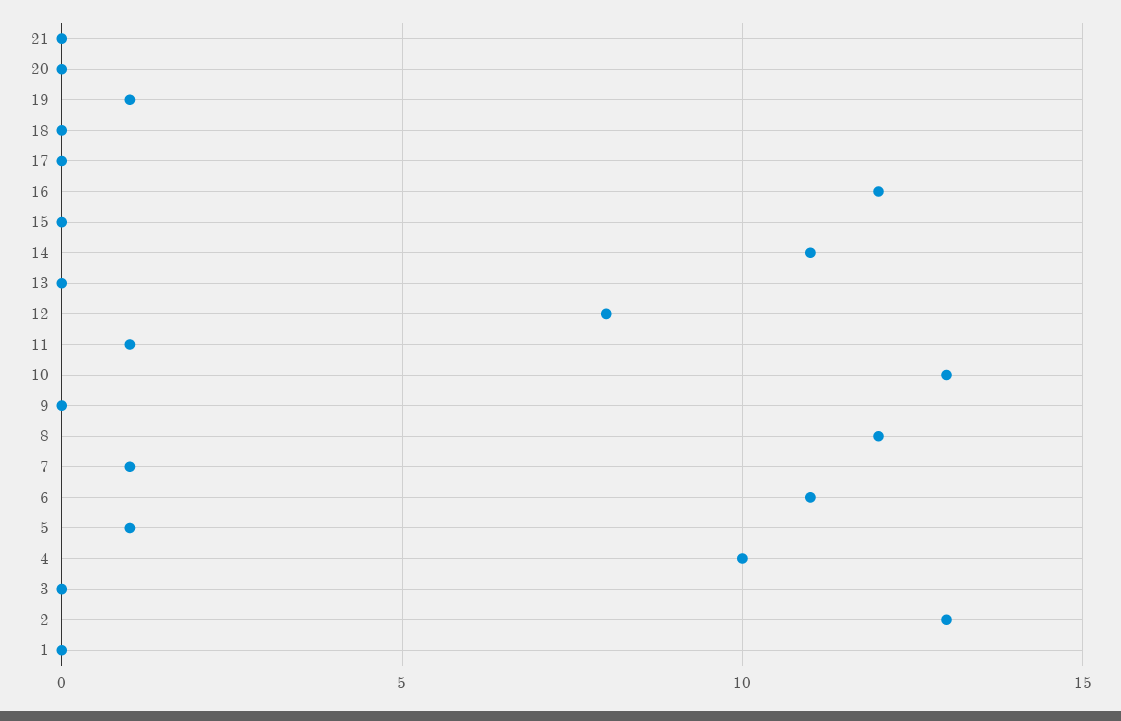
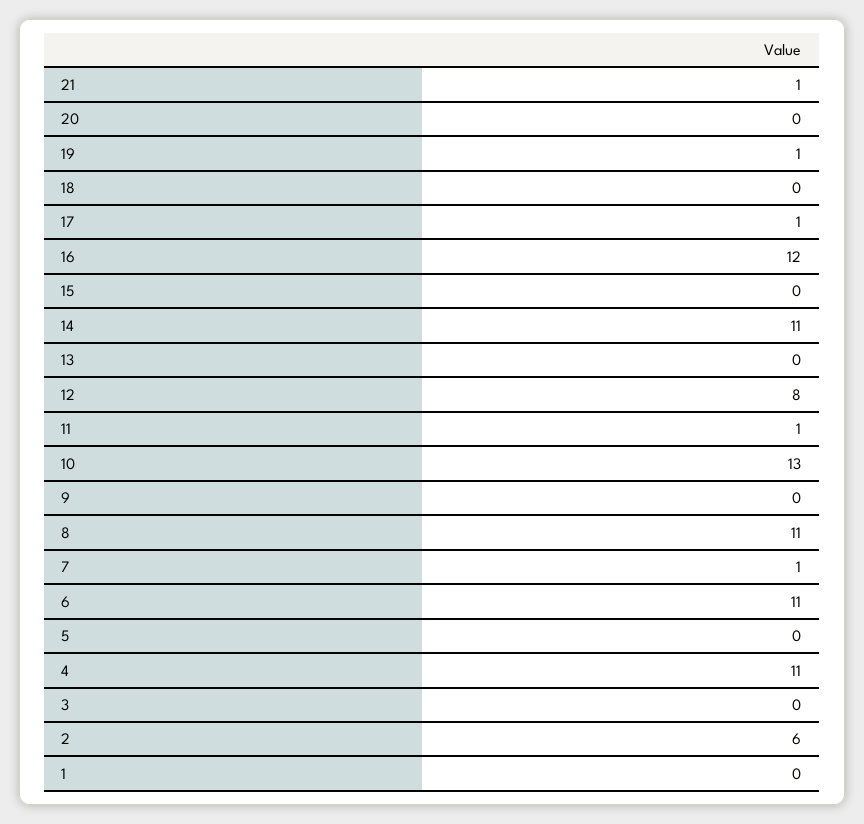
  {
-   "21": 0,
+   "21": 1,
    "20": 0,
    "19": 1,
    "18": 0,
-   "17": 0,
+   "17": 1,
    "16": 12,
    "15": 0,
    "14": 11,
    "13": 0,
    "12": 8,
    "11": 1,
    "10": 13,
    "9": 0,
-   "8": 12,
+   "8": 11,
    "7": 1,
    "6": 11,
-   "5": 1,
+   "5": 0,
-   "4": 10,
+   "4": 11,
    "3": 0,
-   "2": 13,
+   "2": 6,
    "1": 0
  }

